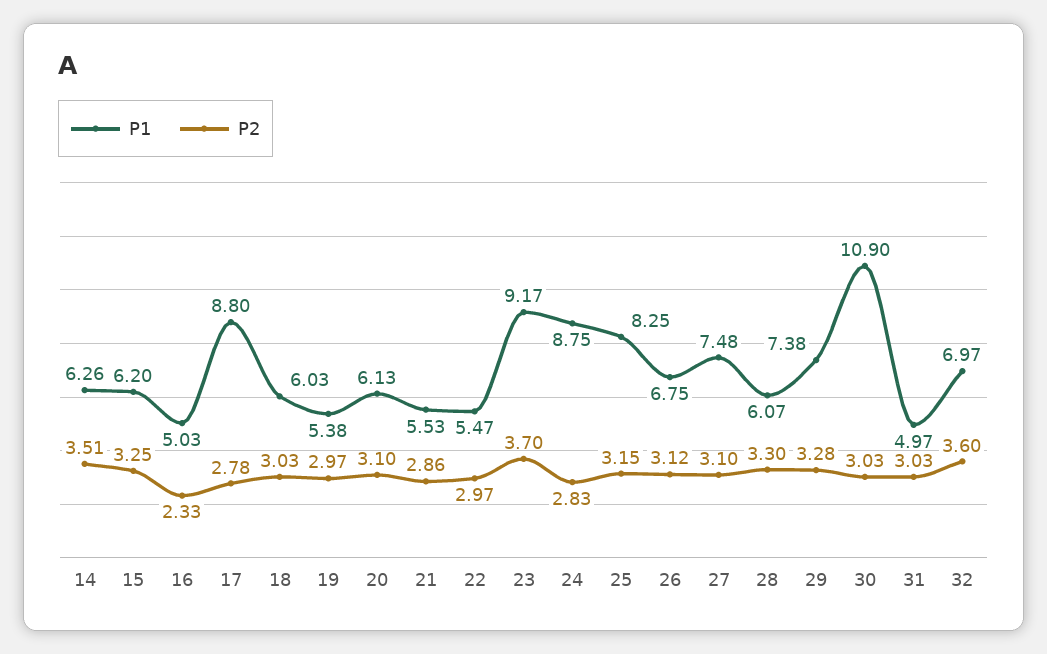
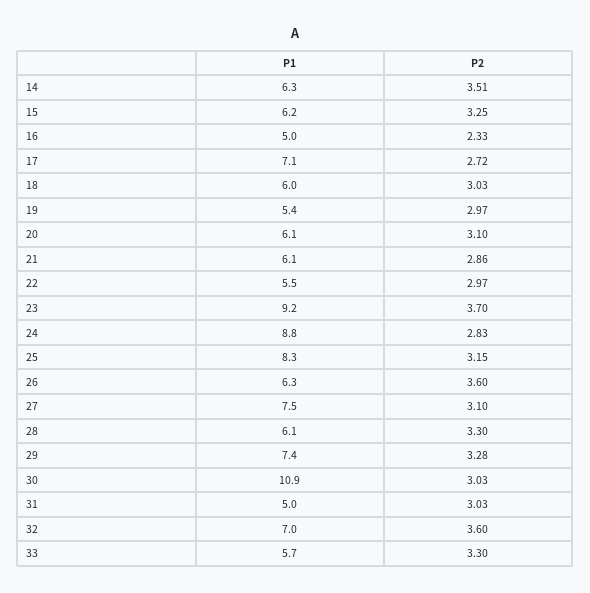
  {
    "P1": {
      "14": 6.26,
      "15": 6.2,
      "16": 5.03,
-     "17": 8.8,
+     "17": 7.1,
      "18": 6.03,
      "19": 5.38,
      "20": 6.13,
-     "21": 5.53,
+     "21": 6.1,
      "22": 5.47,
      "23": 9.17,
      "24": 8.75,
      "25": 8.25,
-     "26": 6.75,
+     "26": 6.3,
      "27": 7.48,
      "28": 6.07,
      "29": 7.38,
      "30": 10.9,
      "31": 4.97,
-     "32": 6.97
+     "32": 6.97,
+     "33": 5.7
    },
    "P2": {
      "14": 3.51,
      "15": 3.25,
      "16": 2.33,
-     "17": 2.78,
+     "17": 2.72,
      "18": 3.03,
      "19": 2.97,
      "20": 3.1,
      "21": 2.86,
      "22": 2.97,
      "23": 3.7,
      "24": 2.83,
      "25": 3.15,
-     "26": 3.12,
+     "26": 3.6,
      "27": 3.1,
      "28": 3.3,
      "29": 3.28,
      "30": 3.03,
      "31": 3.03,
-     "32": 3.6
+     "32": 3.6,
+     "33": 3.3
    }
  }

